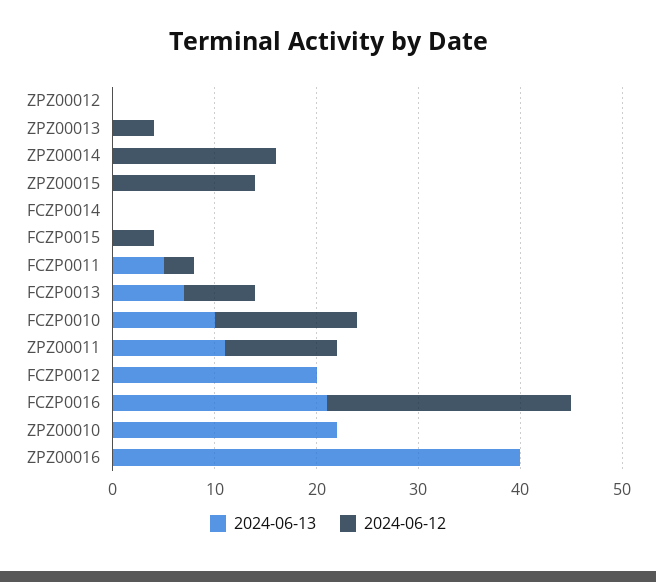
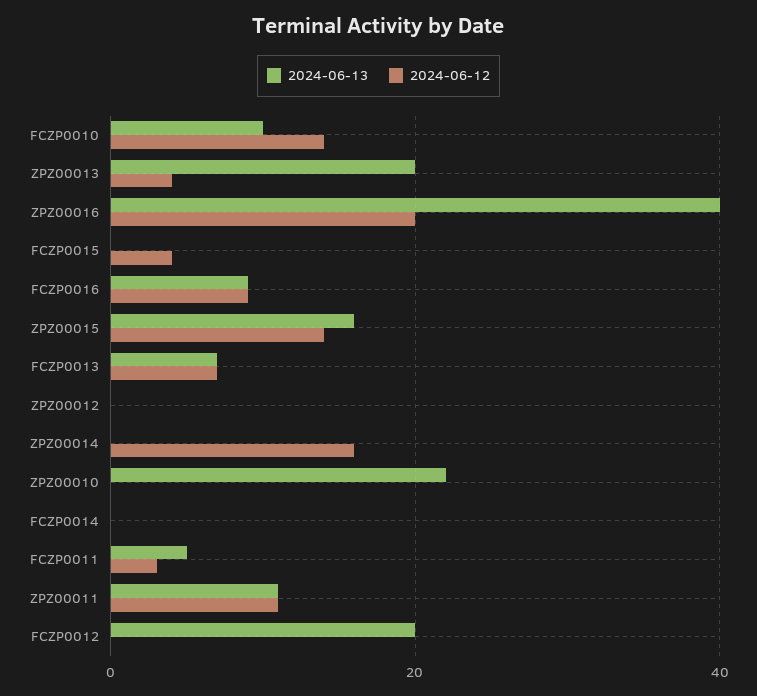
  {
    "2024-06-13": {
      "ZPZ00012": 0,
-     "ZPZ00013": 0,
+     "ZPZ00013": 20,
      "ZPZ00014": 0,
-     "ZPZ00015": 0,
+     "ZPZ00015": 15,
      "FCZP0014": 0,
      "FCZP0015": 0,
      "FCZP0011": 5,
      "FCZP0013": 7,
      "FCZP0010": 10,
      "ZPZ00011": 11,
      "FCZP0012": 20,
-     "FCZP0016": 21,
+     "FCZP0016": 10,
      "ZPZ00010": 22,
      "ZPZ00016": 40
    },
    "2024-06-12": {
      "ZPZ00012": 0,
      "ZPZ00013": 4,
      "ZPZ00014": 16,
      "ZPZ00015": 14,
      "FCZP0014": 0,
      "FCZP0015": 4,
      "FCZP0011": 3,
      "FCZP0013": 7,
      "FCZP0010": 14,
      "ZPZ00011": 11,
      "FCZP0012": 0,
-     "FCZP0016": 24,
+     "FCZP0016": 10,
      "ZPZ00010": 0,
-     "ZPZ00016": 0
+     "ZPZ00016": 20
    }
  }

